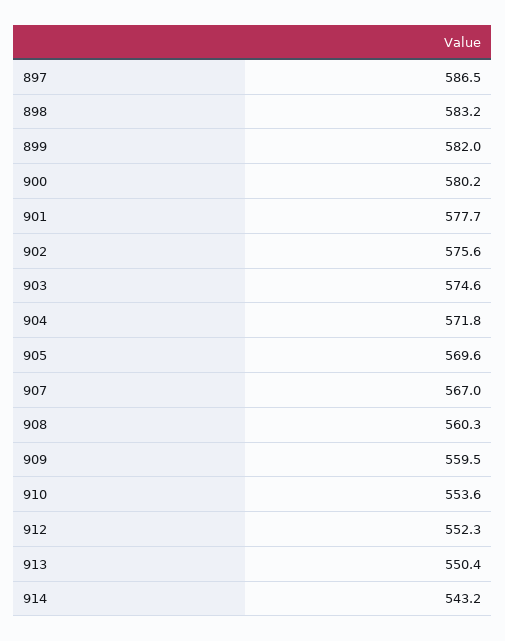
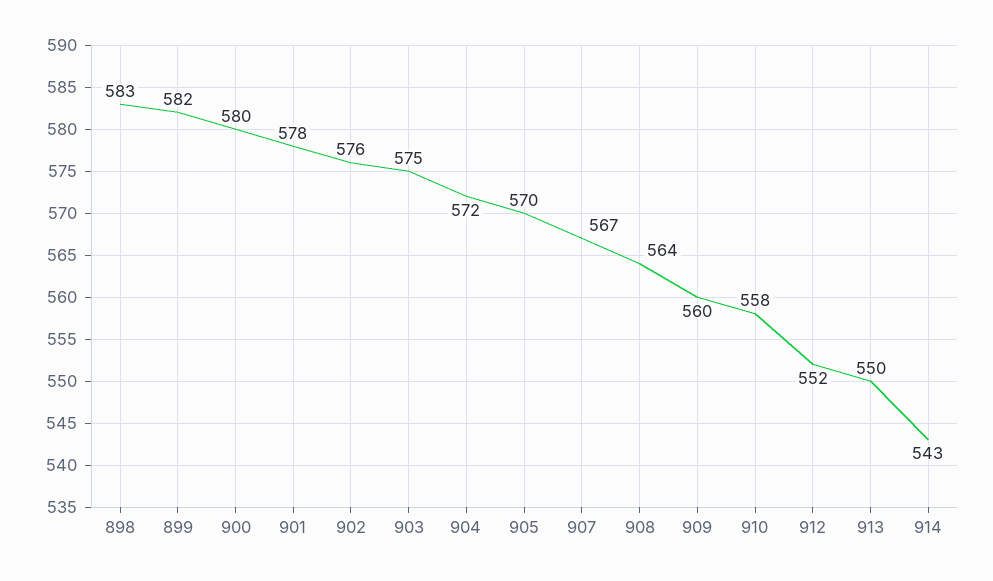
  {
-   "897": 586.5,
    "898": 583.2,
    "899": 582,
    "900": 580.2,
    "901": 577.7,
    "902": 575.6,
    "903": 574.6,
    "904": 571.8,
    "905": 569.6,
    "907": 567,
-   "908": 560.3,
+   "908": 564,
    "909": 559.5,
-   "910": 553.6,
+   "910": 558,
    "912": 552.3,
    "913": 550.4,
    "914": 543.2
  }

